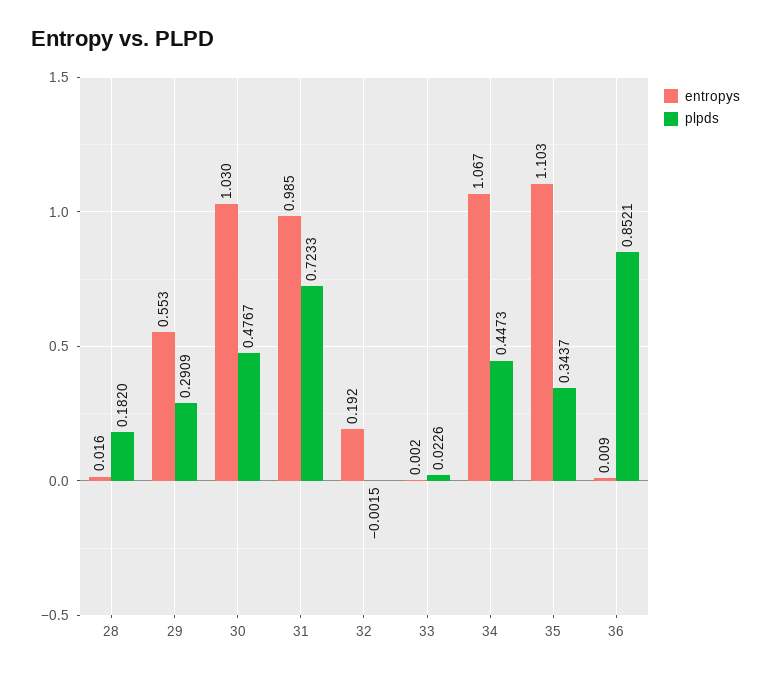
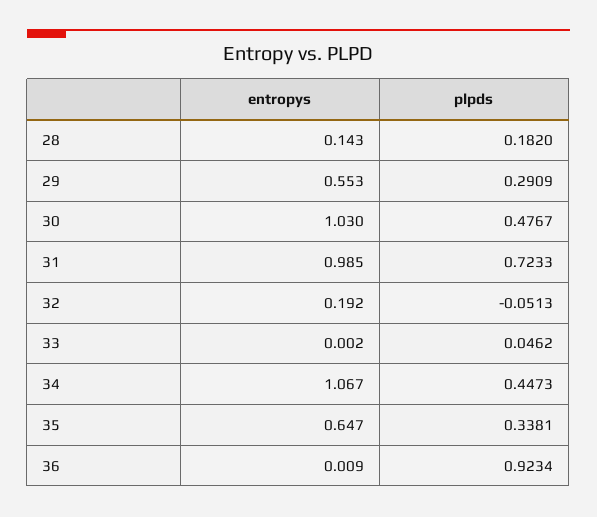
  {
    "entropys": {
-     "28": 0.016,
+     "28": 0.143,
      "29": 0.553,
      "30": 1.03,
      "31": 0.985,
      "32": 0.192,
      "33": 0.002,
      "34": 1.067,
-     "35": 1.103,
+     "35": 0.647,
      "36": 0.009
    },
    "plpds": {
      "28": 0.182,
      "29": 0.2909,
      "30": 0.4767,
      "31": 0.7233,
-     "32": -0.0015,
+     "32": -0.0513,
-     "33": 0.0226,
+     "33": 0.0462,
      "34": 0.4473,
-     "35": 0.3437,
+     "35": 0.3381,
-     "36": 0.8521
+     "36": 0.9234
    }
  }

